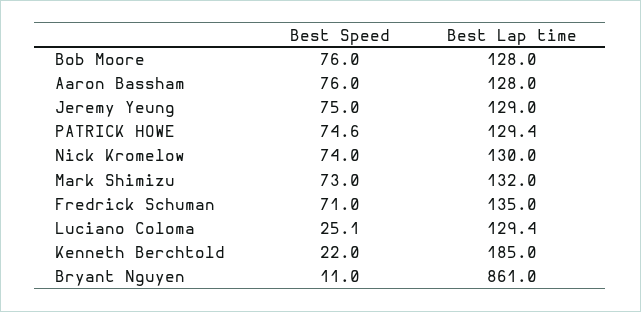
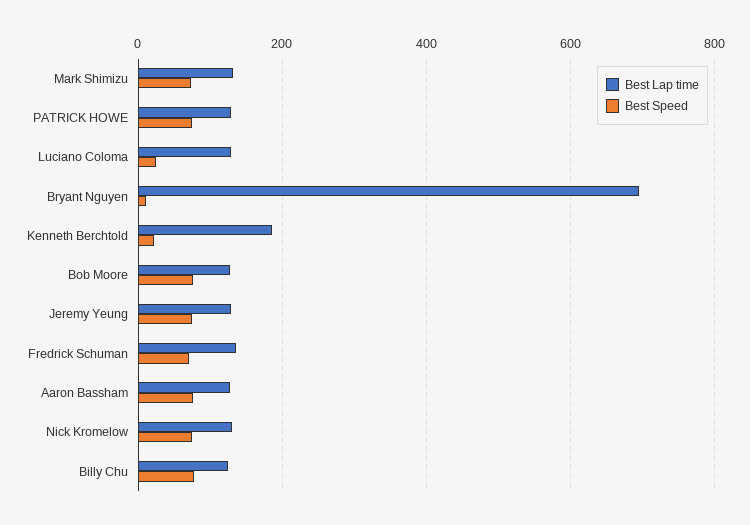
  {
    "Best Speed": {
      "Bob Moore": 76,
      "Aaron Bassham": 76,
      "Jeremy Yeung": 75,
      "PATRICK HOWE": 74.6,
      "Nick Kromelow": 74,
      "Mark Shimizu": 73,
      "Fredrick Schuman": 71,
      "Luciano Coloma": 25.1,
      "Kenneth Berchtold": 22,
-     "Bryant Nguyen": 11
+     "Bryant Nguyen": 11,
+     "Billy Chu": 80
    },
    "Best Lap time": {
      "Bob Moore": 128,
      "Aaron Bassham": 128,
      "Jeremy Yeung": 129,
      "PATRICK HOWE": 129.4,
      "Nick Kromelow": 130,
      "Mark Shimizu": 132,
      "Fredrick Schuman": 135,
      "Luciano Coloma": 129.4,
      "Kenneth Berchtold": 185,
-     "Bryant Nguyen": 861
+     "Bryant Nguyen": 700,
+     "Billy Chu": 120
    }
  }

